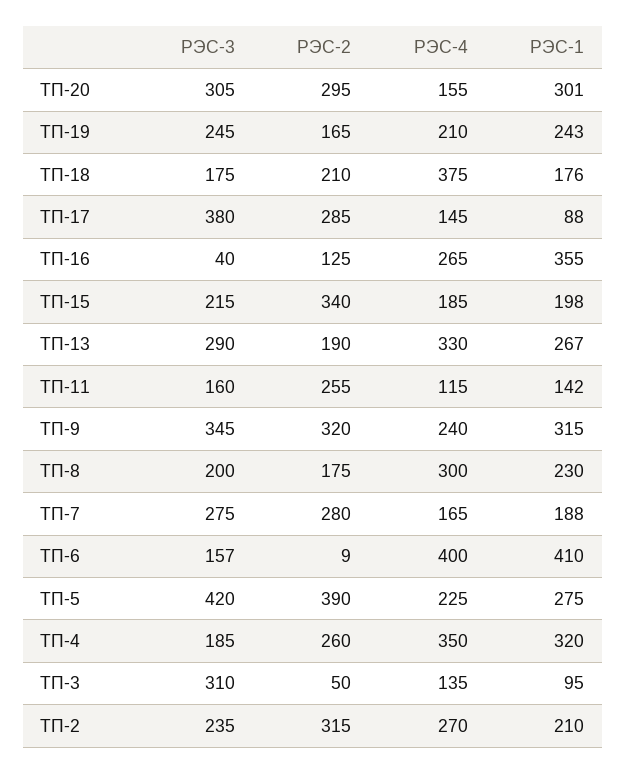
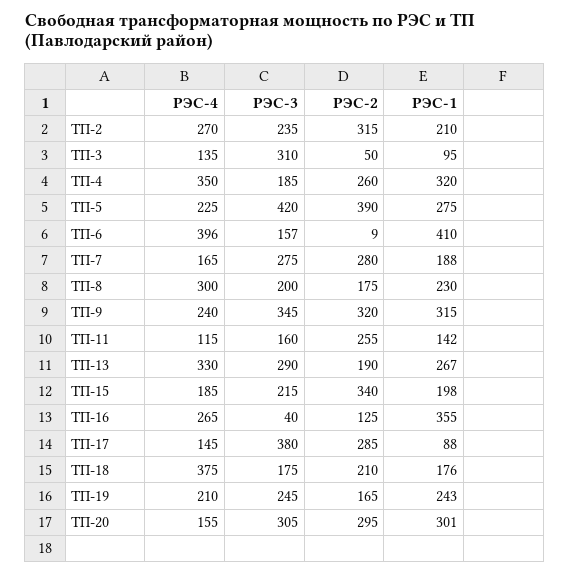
  {
    "РЭС-3": {
      "ТП-20": 305,
      "ТП-19": 245,
      "ТП-18": 175,
      "ТП-17": 380,
      "ТП-16": 40,
      "ТП-15": 215,
      "ТП-13": 290,
      "ТП-11": 160,
      "ТП-9": 345,
      "ТП-8": 200,
      "ТП-7": 275,
      "ТП-6": 157,
      "ТП-5": 420,
      "ТП-4": 185,
      "ТП-3": 310,
      "ТП-2": 235
    },
    "РЭС-2": {
      "ТП-20": 295,
      "ТП-19": 165,
      "ТП-18": 210,
      "ТП-17": 285,
      "ТП-16": 125,
      "ТП-15": 340,
      "ТП-13": 190,
      "ТП-11": 255,
      "ТП-9": 320,
      "ТП-8": 175,
      "ТП-7": 280,
      "ТП-6": 9,
      "ТП-5": 390,
      "ТП-4": 260,
      "ТП-3": 50,
      "ТП-2": 315
    },
    "РЭС-4": {
      "ТП-20": 155,
      "ТП-19": 210,
      "ТП-18": 375,
      "ТП-17": 145,
      "ТП-16": 265,
      "ТП-15": 185,
      "ТП-13": 330,
      "ТП-11": 115,
      "ТП-9": 240,
      "ТП-8": 300,
      "ТП-7": 165,
-     "ТП-6": 400,
+     "ТП-6": 396,
      "ТП-5": 225,
      "ТП-4": 350,
      "ТП-3": 135,
      "ТП-2": 270
    },
    "РЭС-1": {
      "ТП-20": 301,
      "ТП-19": 243,
      "ТП-18": 176,
      "ТП-17": 88,
      "ТП-16": 355,
      "ТП-15": 198,
      "ТП-13": 267,
      "ТП-11": 142,
      "ТП-9": 315,
      "ТП-8": 230,
      "ТП-7": 188,
      "ТП-6": 410,
      "ТП-5": 275,
      "ТП-4": 320,
      "ТП-3": 95,
      "ТП-2": 210
    }
  }

